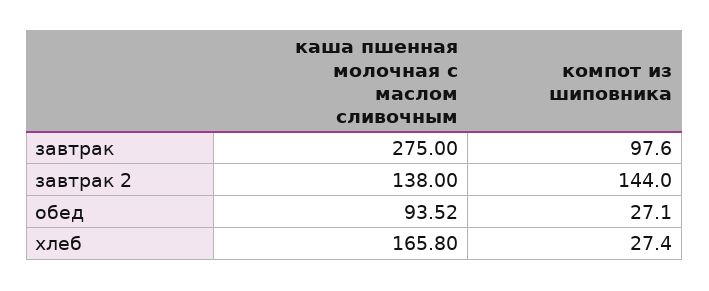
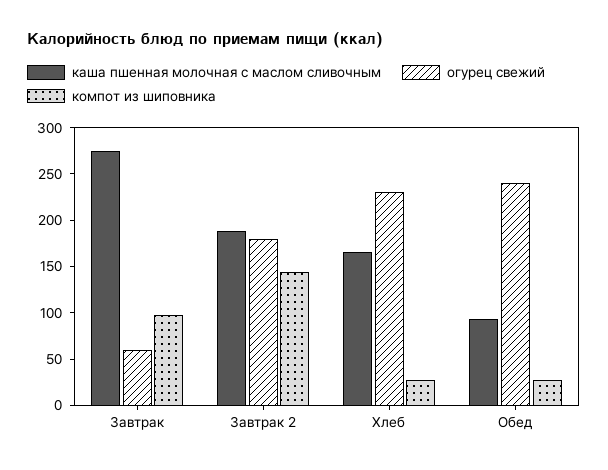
  {
    "каша пшенная молочная с маслом сливочным": {
      "завтрак": 275,
-     "завтрак 2": 138,
+     "завтрак 2": 190,
      "обед": 93.52,
      "хлеб": 165.8
    },
    "компот из шиповника": {
      "завтрак": 97.6,
      "завтрак 2": 144,
      "обед": 27.1,
      "хлеб": 27.4
-   }
+   },
+   "огурец свежий": {
+     "завтрак": 60,
+     "завтрак 2": 180,
+     "хлеб": 230,
+     "обед": 240
+   }
  }

